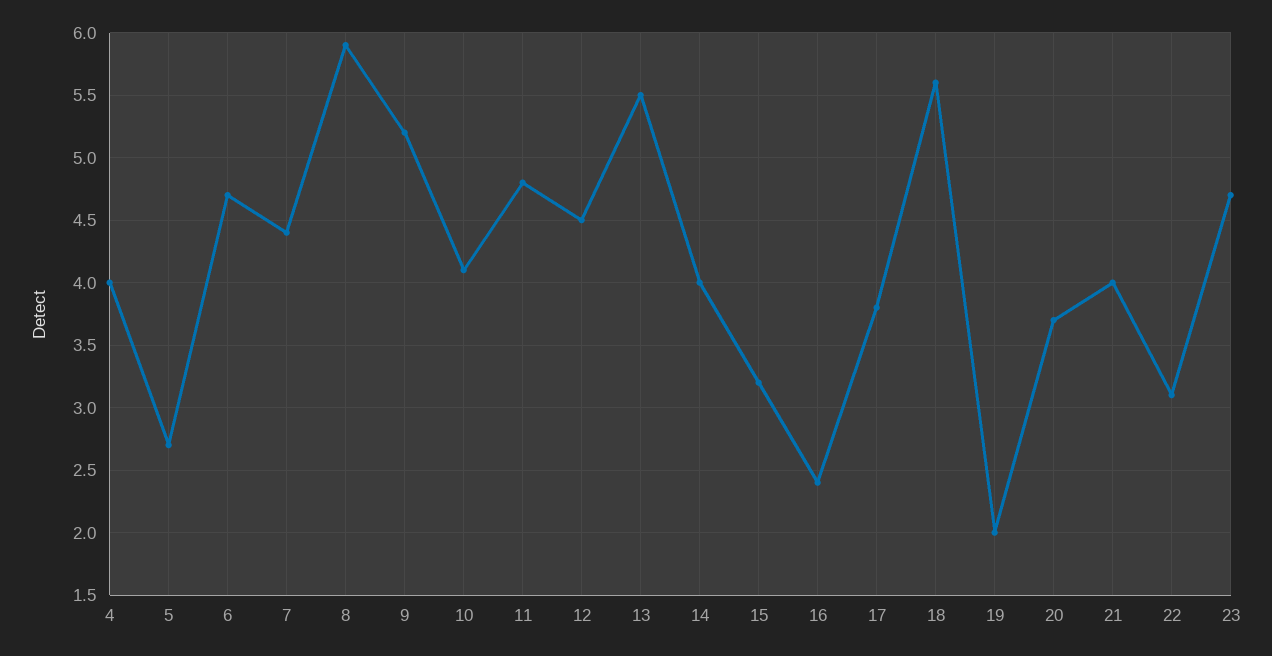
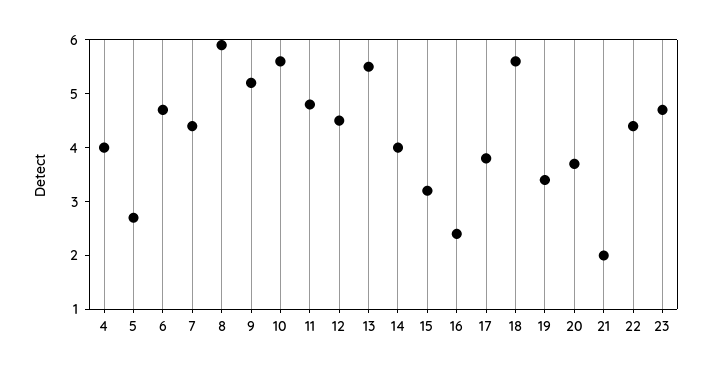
  {
    "4": 4,
    "5": 2.7,
    "6": 4.7,
    "7": 4.4,
    "8": 5.9,
    "9": 5.2,
-   "10": 4.1,
+   "10": 5.5,
    "11": 4.8,
    "12": 4.5,
    "13": 5.5,
    "14": 4,
    "15": 3.2,
    "16": 2.4,
    "17": 3.8,
    "18": 5.6,
-   "19": 2,
+   "19": 3.5,
    "20": 3.7,
-   "21": 4,
+   "21": 2,
-   "22": 3.1,
+   "22": 4.5,
    "23": 4.7
  }

